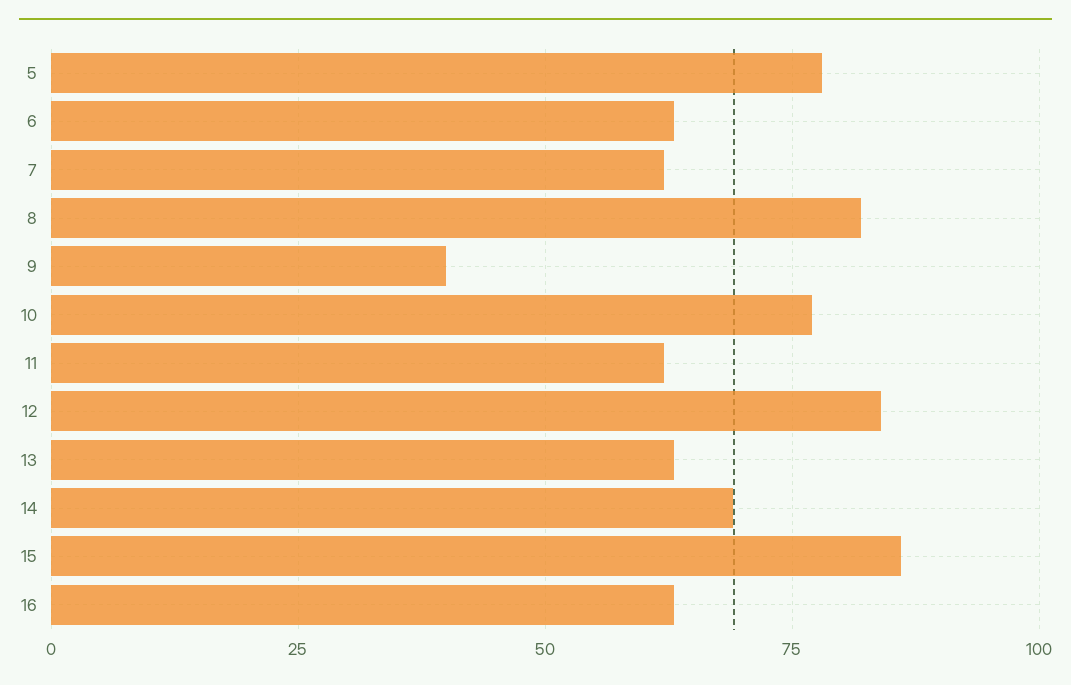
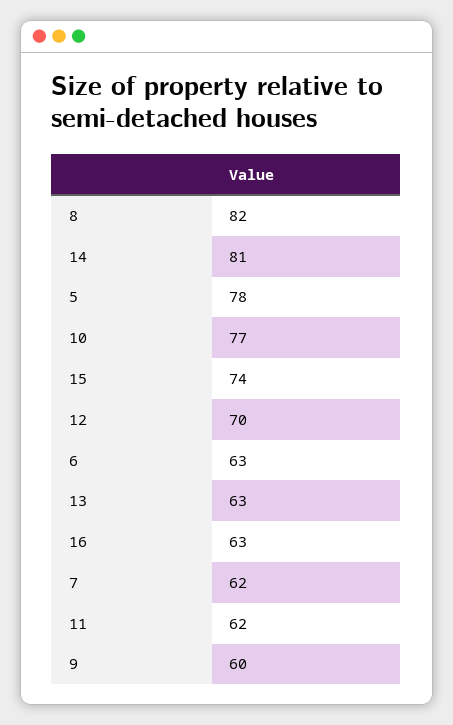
  {
    "5": 78,
    "6": 63,
    "7": 62,
    "8": 82,
-   "9": 40,
+   "9": 60,
    "10": 77,
    "11": 62,
-   "12": 85,
+   "12": 70,
    "13": 63,
-   "14": 70,
+   "14": 81,
-   "15": 85,
+   "15": 74,
    "16": 63
  }

